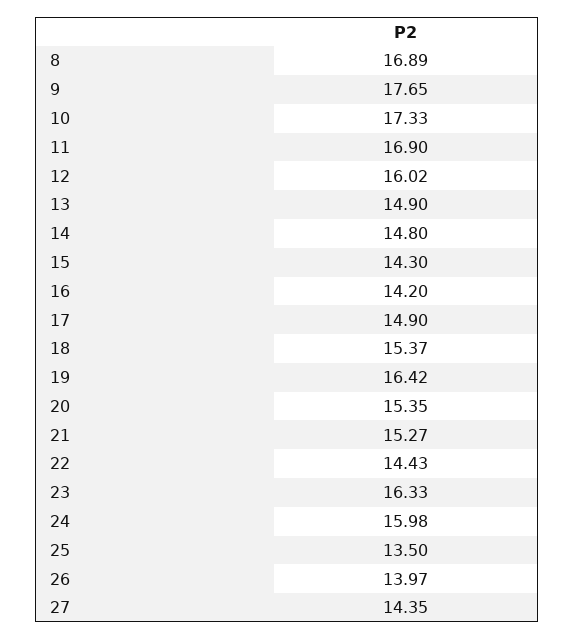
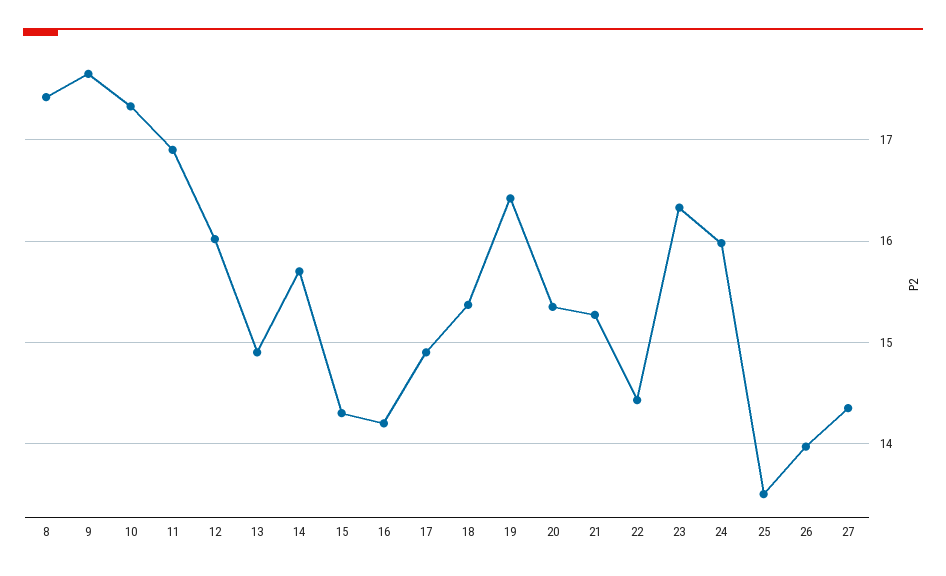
  {
-   "8": 16.89,
+   "8": 17.4,
    "9": 17.65,
    "10": 17.33,
    "11": 16.9,
    "12": 16.02,
    "13": 14.9,
-   "14": 14.8,
+   "14": 15.7,
    "15": 14.3,
    "16": 14.2,
    "17": 14.9,
    "18": 15.37,
    "19": 16.42,
    "20": 15.35,
    "21": 15.27,
    "22": 14.43,
    "23": 16.33,
    "24": 15.98,
    "25": 13.5,
    "26": 13.97,
    "27": 14.35
  }

